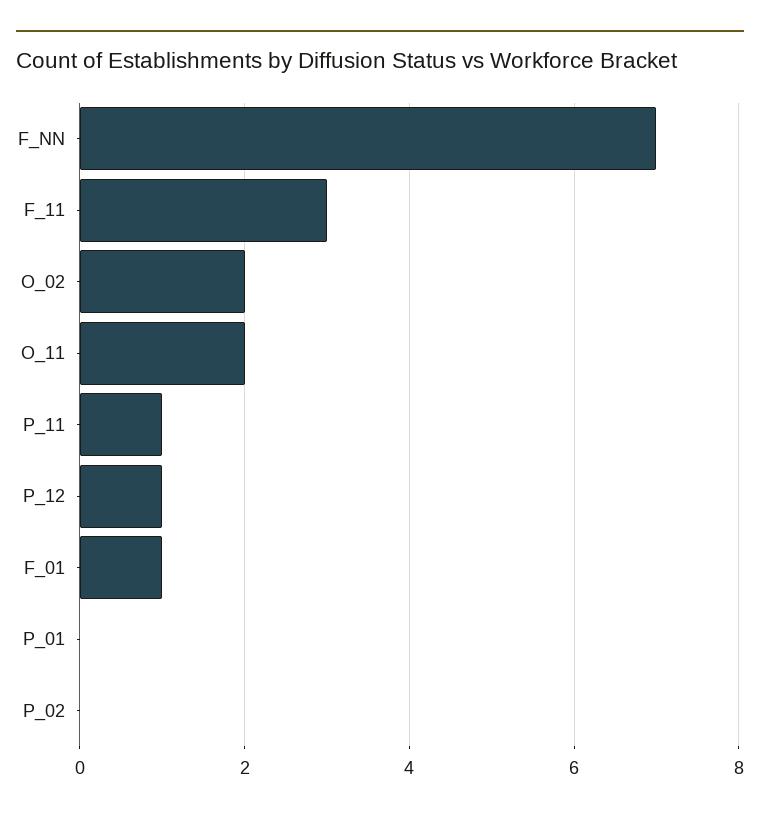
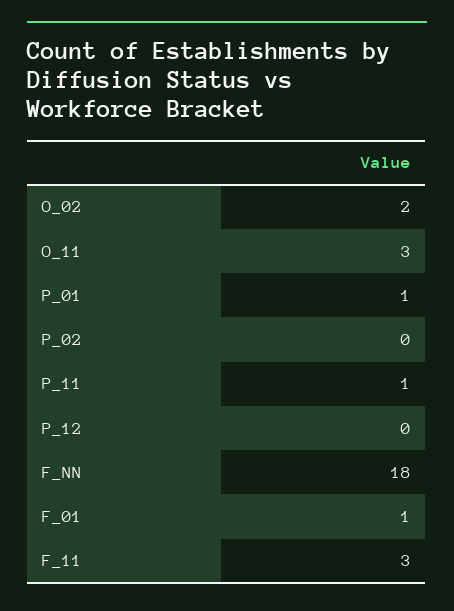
  {
-   "F_NN": 7,
+   "F_NN": 18,
    "F_11": 3,
    "O_02": 2,
-   "O_11": 2,
+   "O_11": 3,
    "P_11": 1,
-   "P_12": 1,
+   "P_12": 0,
    "F_01": 1,
-   "P_01": 0,
+   "P_01": 1,
    "P_02": 0
  }

